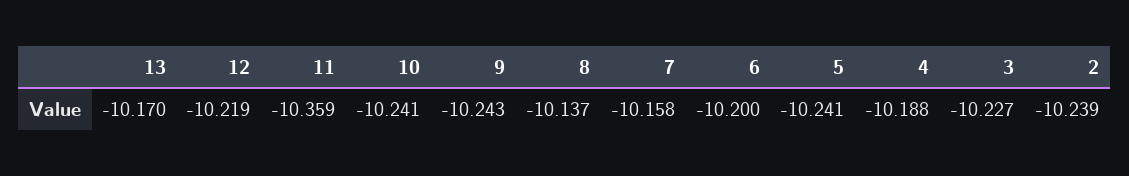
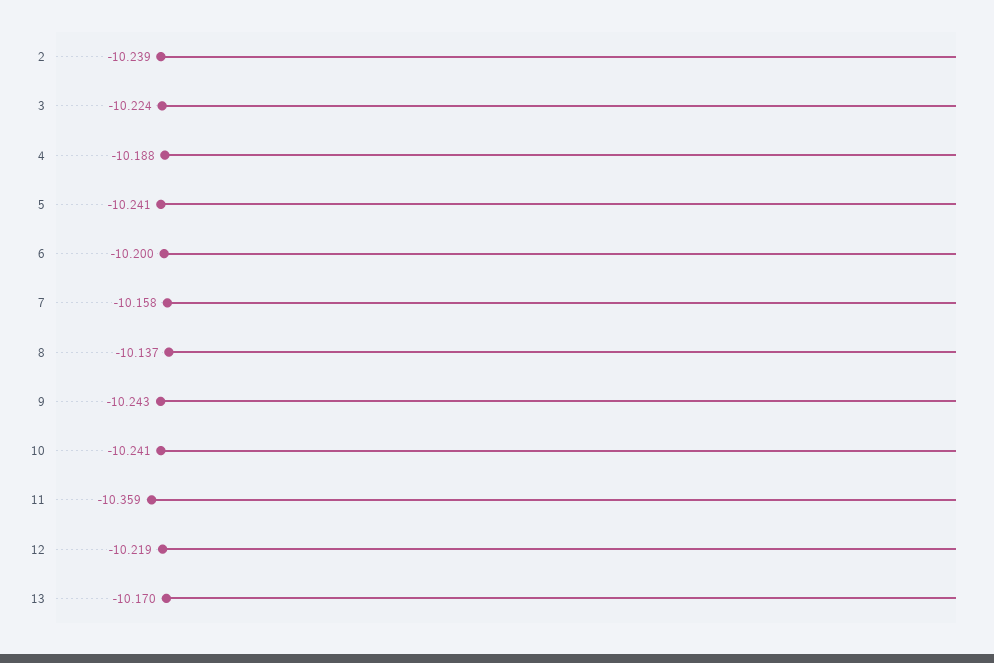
  {
    "13": -10.17,
    "12": -10.219,
    "11": -10.359,
    "10": -10.241,
    "9": -10.243,
    "8": -10.137,
    "7": -10.158,
    "6": -10.2,
    "5": -10.241,
    "4": -10.188,
-   "3": -10.227,
+   "3": -10.224,
    "2": -10.239
  }

